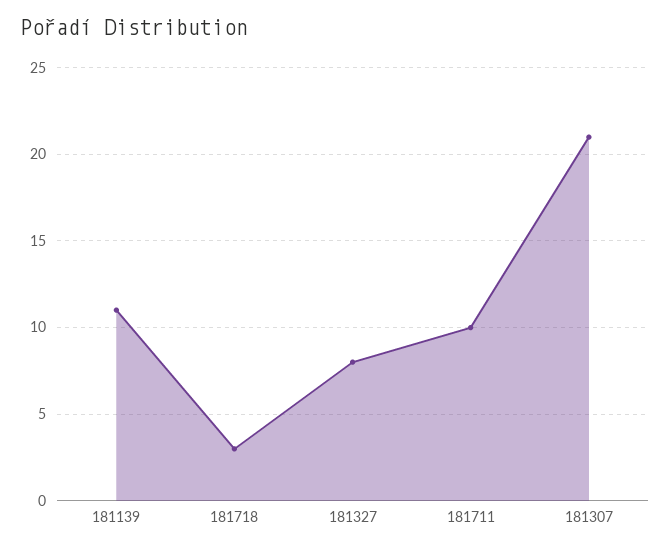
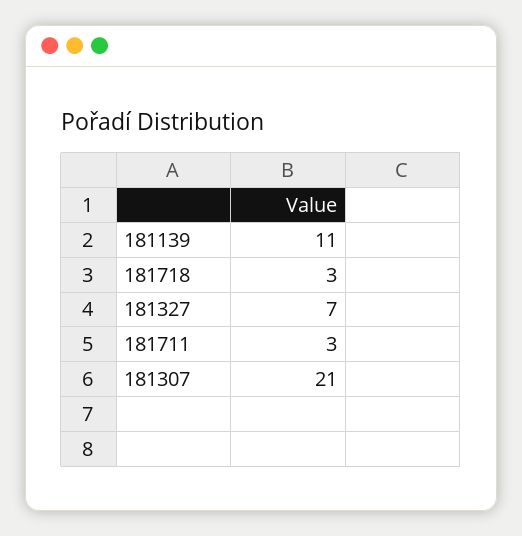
  {
    "181139": 11,
    "181718": 3,
-   "181327": 8,
+   "181327": 7,
-   "181711": 10,
+   "181711": 3,
    "181307": 21
  }

